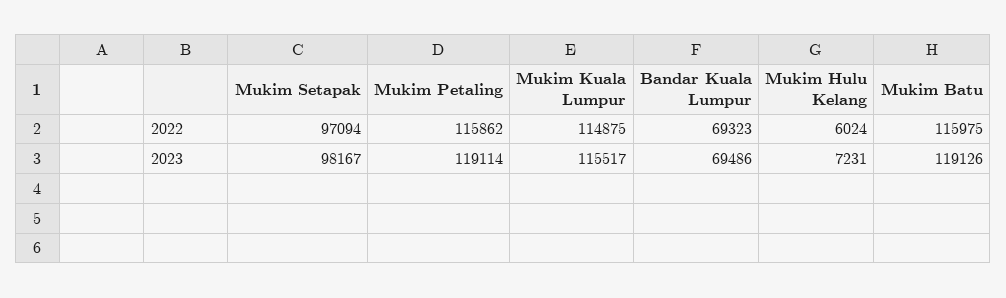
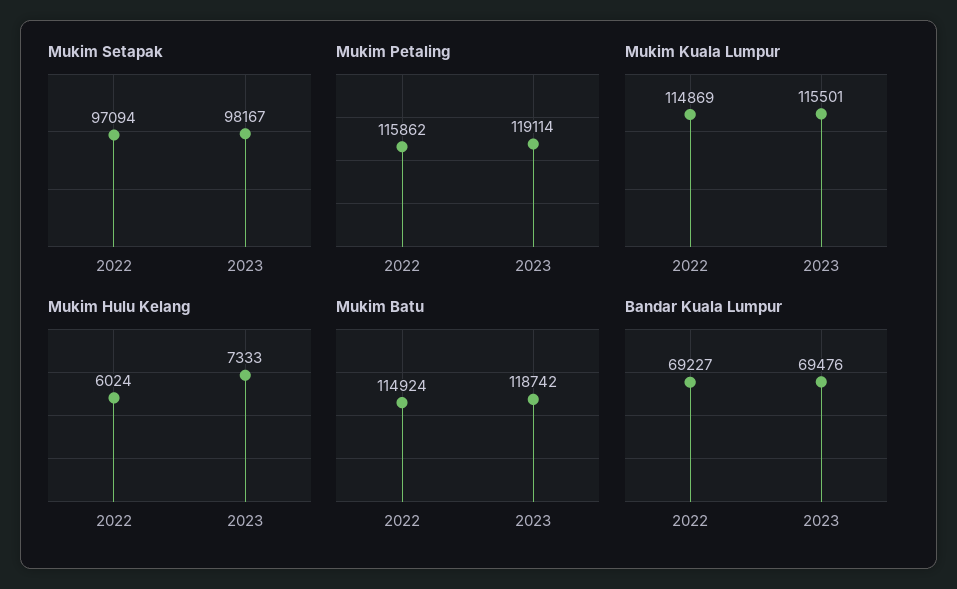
  {
    "Mukim Setapak": {
      "2022": 97094,
      "2023": 98167
    },
    "Mukim Petaling": {
      "2022": 115862,
      "2023": 119114
    },
    "Mukim Kuala Lumpur": {
-     "2022": 114875,
+     "2022": 114869,
-     "2023": 115517
+     "2023": 115501
    },
    "Bandar Kuala Lumpur": {
-     "2022": 69323,
+     "2022": 69227,
-     "2023": 69486
+     "2023": 69476
    },
    "Mukim Hulu Kelang": {
      "2022": 6024,
-     "2023": 7231
+     "2023": 7333
    },
    "Mukim Batu": {
-     "2022": 115975,
+     "2022": 114924,
-     "2023": 119126
+     "2023": 118742
    }
  }

